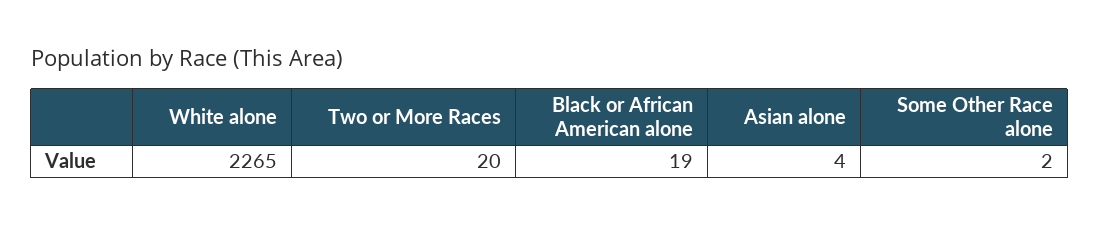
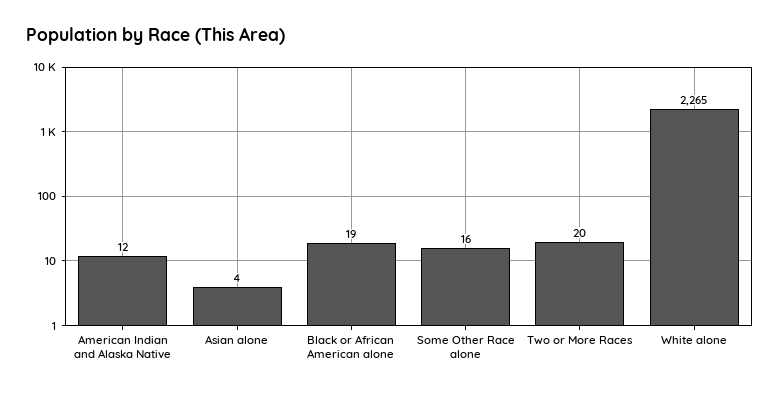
  {
    "White alone": 2265,
    "Two or More Races": 20,
    "Black or African American alone": 19,
    "Asian alone": 4,
-   "Some Other Race alone": 2
+   "Some Other Race alone": 16,
+   "American Indian and Alaska Native": 12
  }

